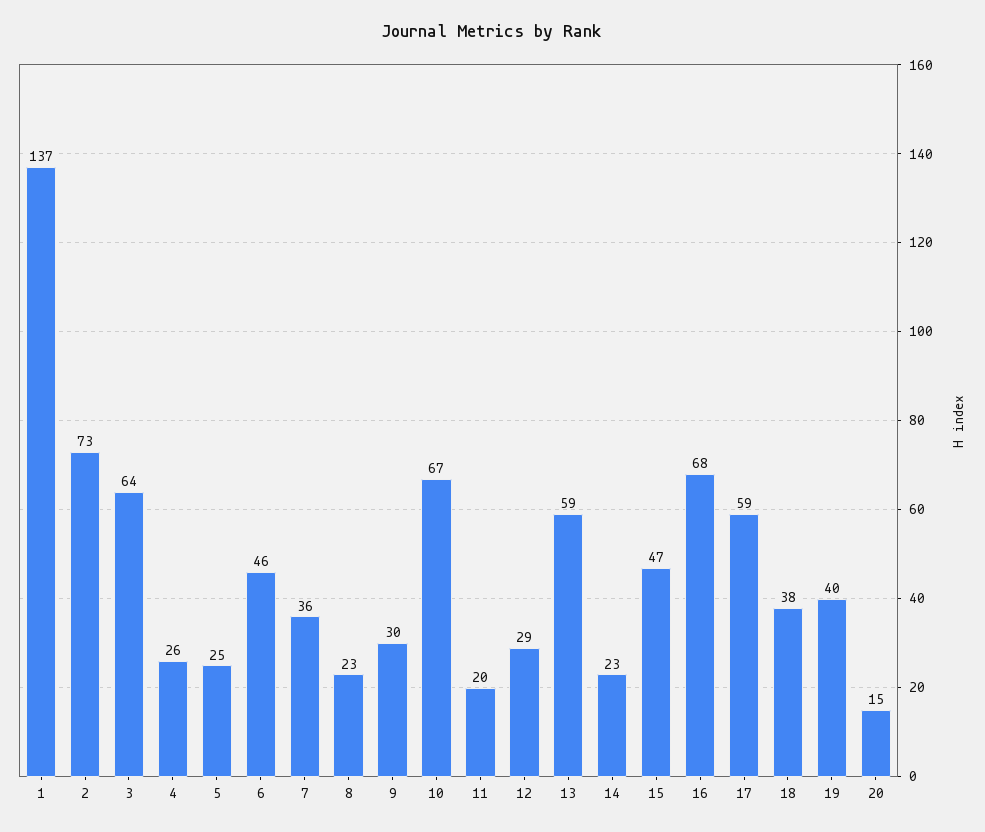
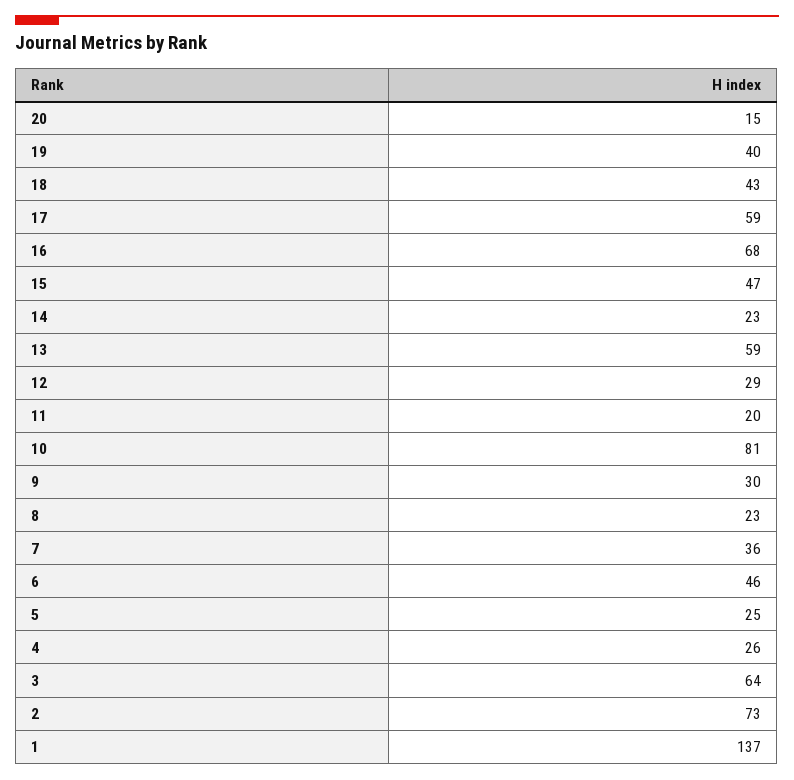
  {
    "1": 137,
    "2": 73,
    "3": 64,
    "4": 26,
    "5": 25,
    "6": 46,
    "7": 36,
    "8": 23,
    "9": 30,
-   "10": 67,
+   "10": 81,
    "11": 20,
    "12": 29,
    "13": 59,
    "14": 23,
    "15": 47,
    "16": 68,
    "17": 59,
-   "18": 38,
+   "18": 43,
    "19": 40,
    "20": 15
  }

